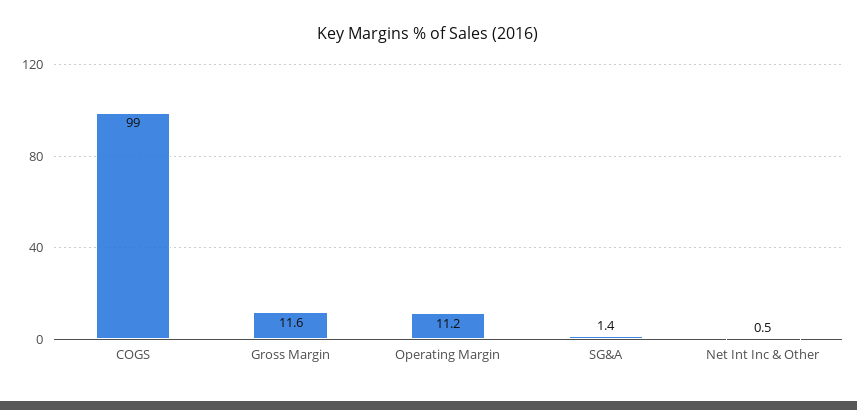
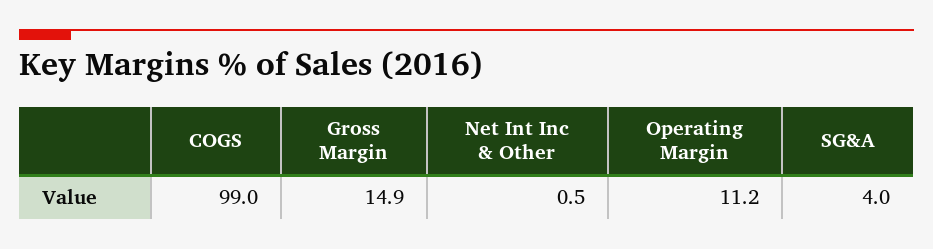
  {
    "COGS": 99,
-   "Gross Margin": 11.6,
+   "Gross Margin": 14.9,
    "Operating Margin": 11.2,
-   "SG&A": 1.4,
+   "SG&A": 4,
    "Net Int Inc & Other": 0.5
  }

